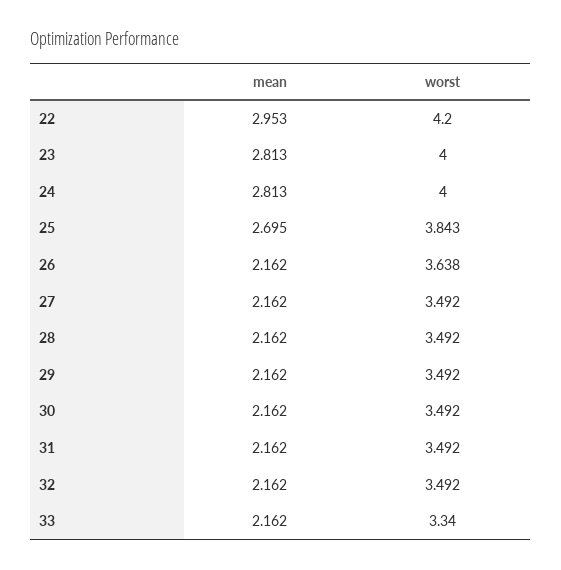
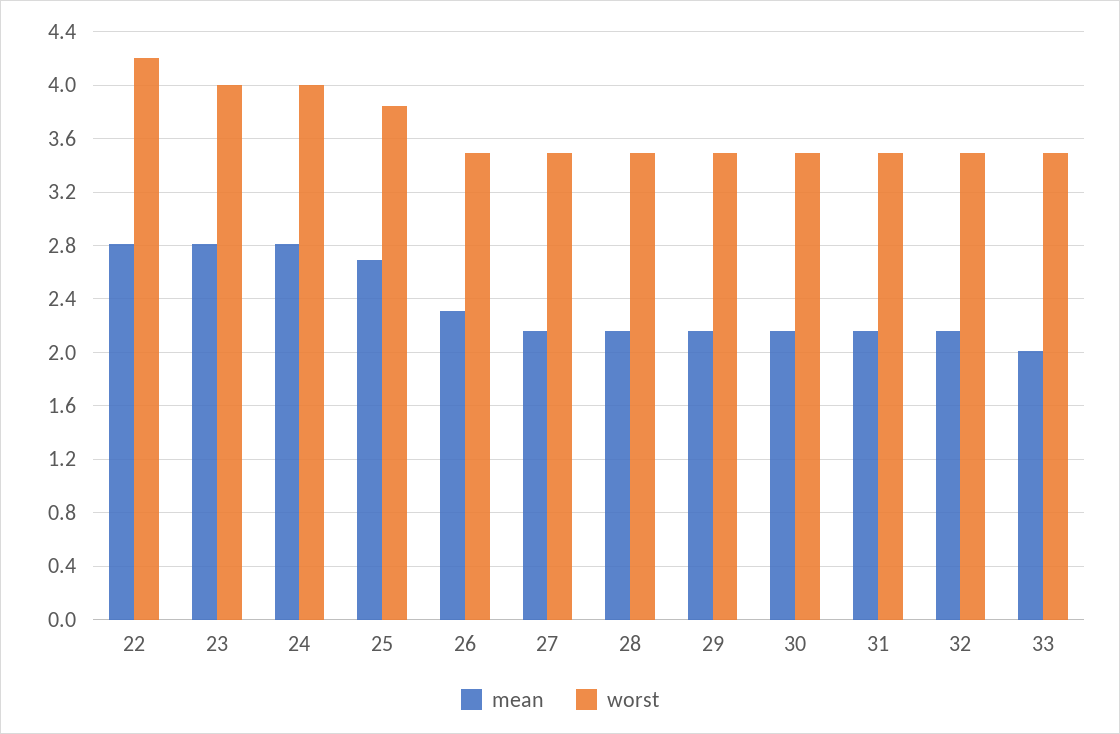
  {
    "mean": {
-     "22": 2.953,
+     "22": 2.8,
      "23": 2.813,
      "24": 2.813,
      "25": 2.695,
-     "26": 2.162,
+     "26": 2.3,
      "27": 2.162,
      "28": 2.162,
      "29": 2.162,
      "30": 2.162,
      "31": 2.162,
      "32": 2.162,
-     "33": 2.162
+     "33": 2
    },
    "worst": {
      "22": 4.2,
      "23": 4,
      "24": 4,
      "25": 3.843,
-     "26": 3.638,
+     "26": 3.5,
      "27": 3.492,
      "28": 3.492,
      "29": 3.492,
      "30": 3.492,
      "31": 3.492,
      "32": 3.492,
-     "33": 3.34
+     "33": 3.5
    }
  }

